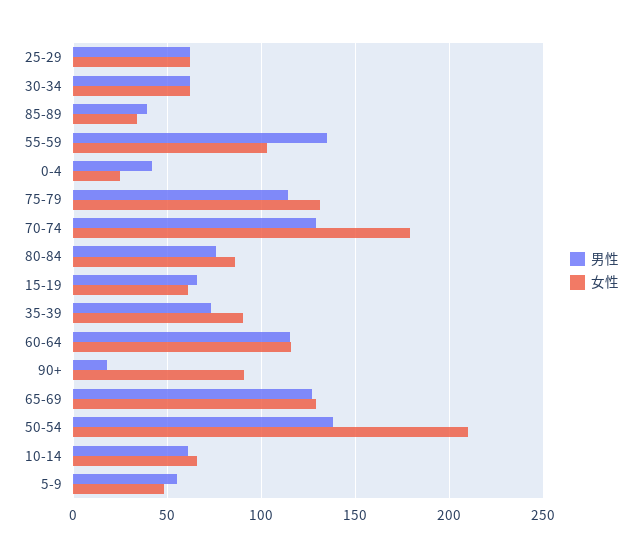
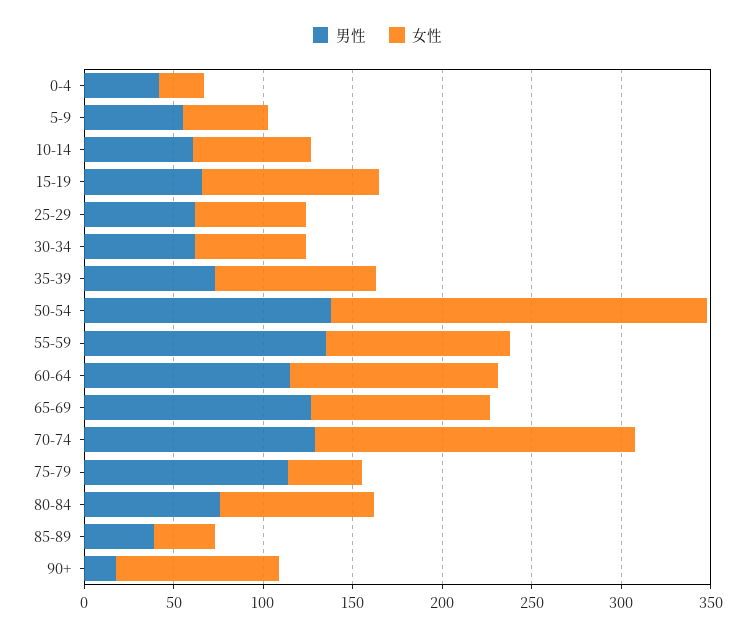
  {
    "男性": {
      "25-29": 60,
      "30-34": 60,
      "85-89": 40,
      "55-59": 135,
      "0-4": 40,
      "75-79": 115,
      "70-74": 130,
      "80-84": 75,
      "15-19": 65,
      "35-39": 75,
      "60-64": 115,
      "90+": 20,
      "65-69": 125,
      "50-54": 140,
      "10-14": 60,
      "5-9": 55
    },
    "女性": {
      "25-29": 60,
      "30-34": 60,
      "85-89": 35,
      "55-59": 105,
      "0-4": 25,
-     "75-79": 130,
+     "75-79": 40,
      "70-74": 180,
      "80-84": 85,
-     "15-19": 60,
+     "15-19": 100,
      "35-39": 90,
      "60-64": 115,
      "90+": 90,
-     "65-69": 130,
+     "65-69": 100,
      "50-54": 210,
      "10-14": 65,
      "5-9": 50
    }
  }

